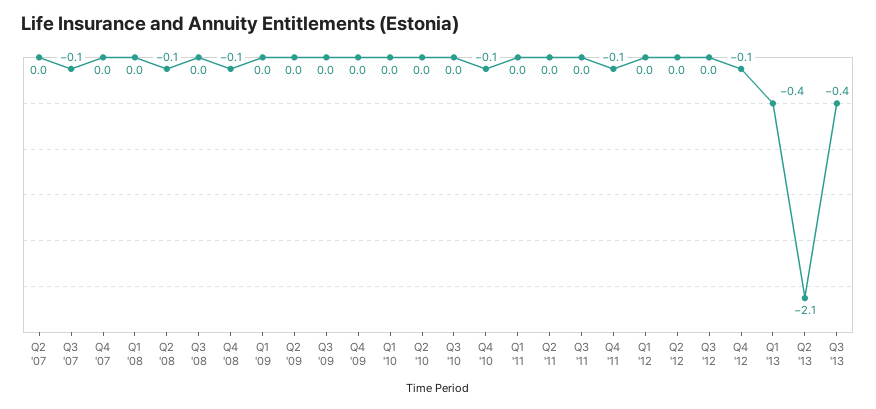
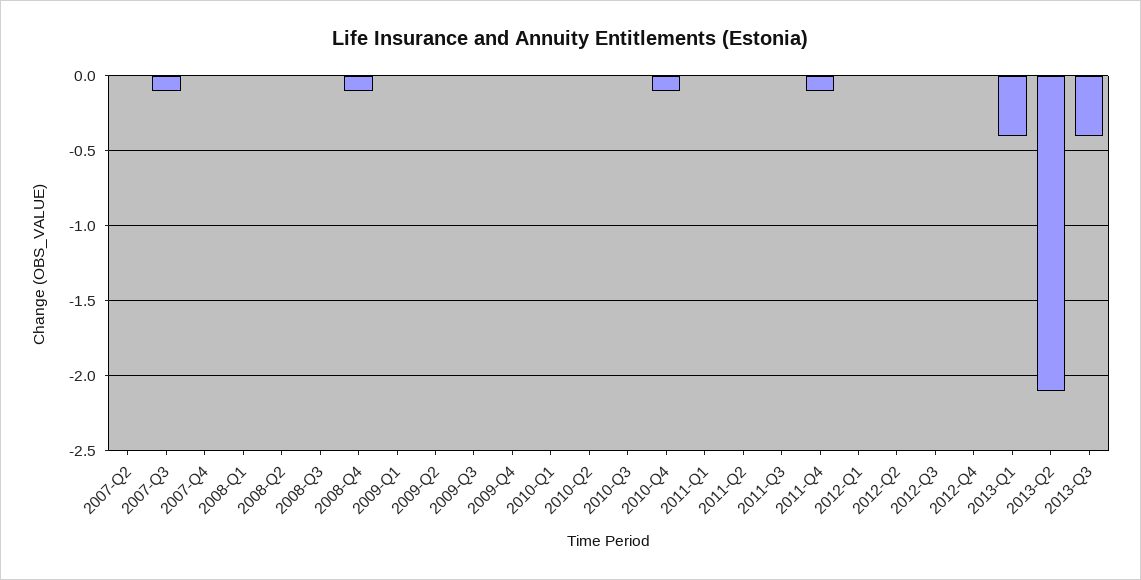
  {
    "Q2 '07": 0,
    "Q3 '07": -0.1,
    "Q4 '07": 0,
    "Q1 '08": 0,
-   "Q2 '08": -0.1,
+   "Q2 '08": 0,
    "Q3 '08": 0,
    "Q4 '08": -0.1,
    "Q1 '09": 0,
    "Q2 '09": 0,
    "Q3 '09": 0,
    "Q4 '09": 0,
    "Q1 '10": 0,
    "Q2 '10": 0,
    "Q3 '10": 0,
    "Q4 '10": -0.1,
    "Q1 '11": 0,
    "Q2 '11": 0,
    "Q3 '11": 0,
    "Q4 '11": -0.1,
    "Q1 '12": 0,
    "Q2 '12": 0,
    "Q3 '12": 0,
-   "Q4 '12": -0.1,
+   "Q4 '12": 0,
    "Q1 '13": -0.4,
    "Q2 '13": -2.1,
    "Q3 '13": -0.4
  }

